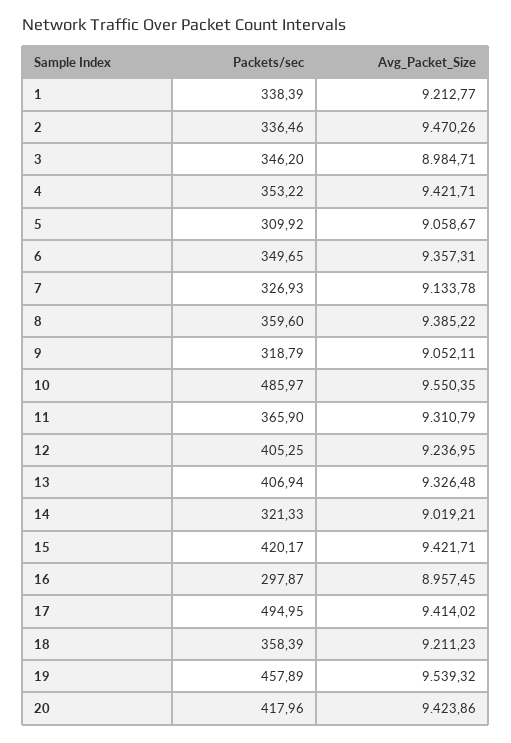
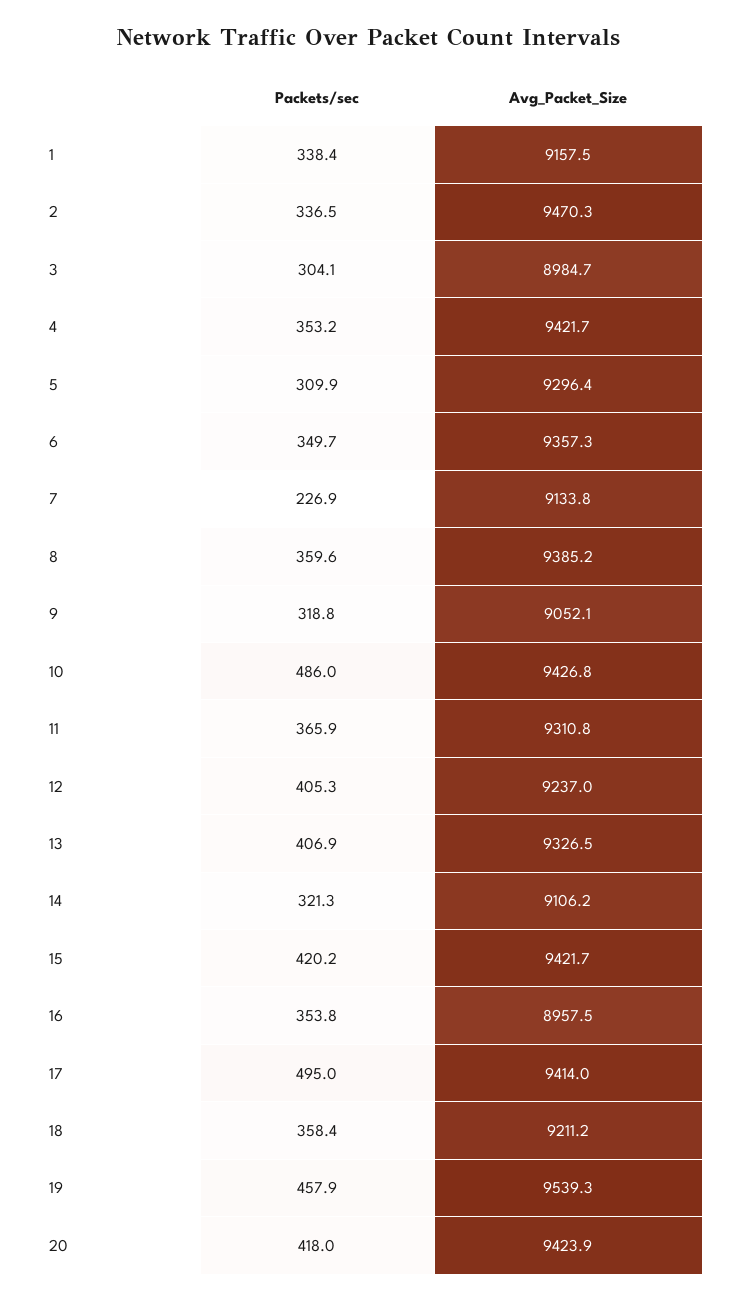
  {
    "Packets/sec": {
      "1": 338.39,
      "2": 336.46,
-     "3": 346.2,
+     "3": 304.1,
      "4": 353.22,
      "5": 309.92,
      "6": 349.65,
-     "7": 326.93,
+     "7": 226.9,
      "8": 359.6,
      "9": 318.79,
      "10": 485.97,
      "11": 365.9,
      "12": 405.25,
      "13": 406.94,
      "14": 321.33,
      "15": 420.17,
-     "16": 297.87,
+     "16": 353.8,
      "17": 494.95,
      "18": 358.39,
      "19": 457.89,
      "20": 417.96
    },
    "Avg_Packet_Size": {
-     "1": 9212.77,
+     "1": 9157.5,
      "2": 9470.26,
      "3": 8984.71,
      "4": 9421.71,
-     "5": 9058.67,
+     "5": 9296.4,
      "6": 9357.31,
      "7": 9133.78,
      "8": 9385.22,
      "9": 9052.11,
-     "10": 9550.35,
+     "10": 9426.8,
      "11": 9310.79,
      "12": 9236.95,
      "13": 9326.48,
-     "14": 9019.21,
+     "14": 9106.2,
      "15": 9421.71,
      "16": 8957.45,
      "17": 9414.02,
      "18": 9211.23,
      "19": 9539.32,
      "20": 9423.86
    }
  }

